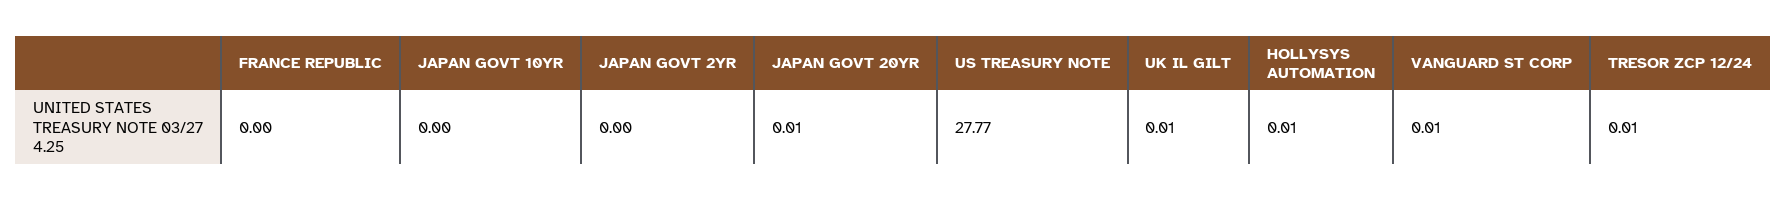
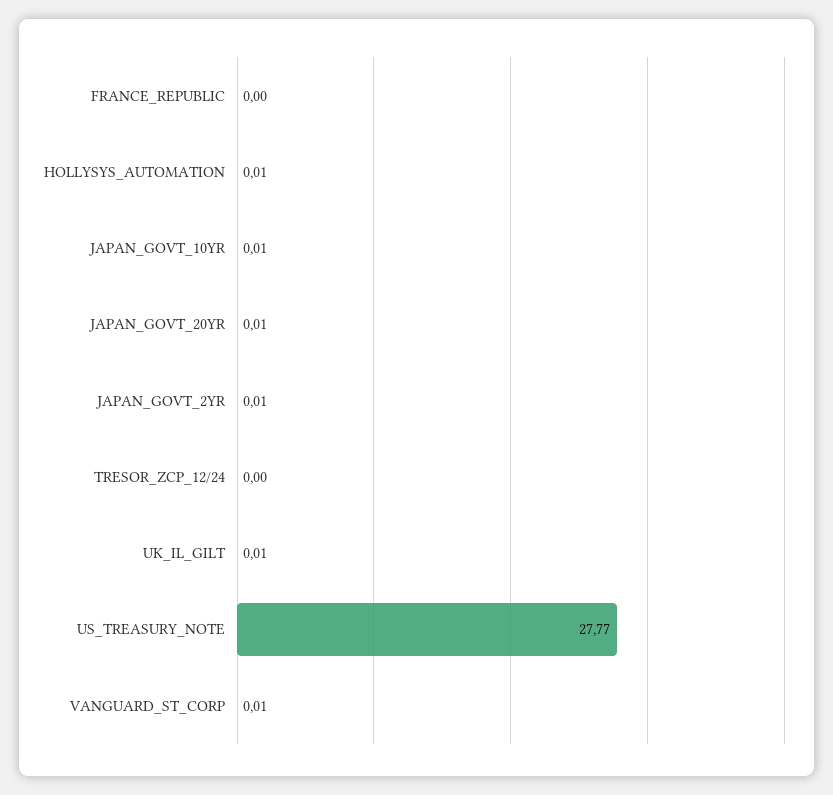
  {
    "FRANCE REPUBLIC": 0,
-   "JAPAN GOVT 10YR": 0,
+   "JAPAN GOVT 10YR": 0.01,
-   "JAPAN GOVT 2YR": 0,
+   "JAPAN GOVT 2YR": 0.01,
    "JAPAN GOVT 20YR": 0.01,
    "US TREASURY NOTE": 27.77,
    "UK IL GILT": 0.01,
    "HOLLYSYS AUTOMATION": 0.01,
    "VANGUARD ST CORP": 0.01,
-   "TRESOR ZCP 12/24": 0.01
+   "TRESOR ZCP 12/24": 0
  }

